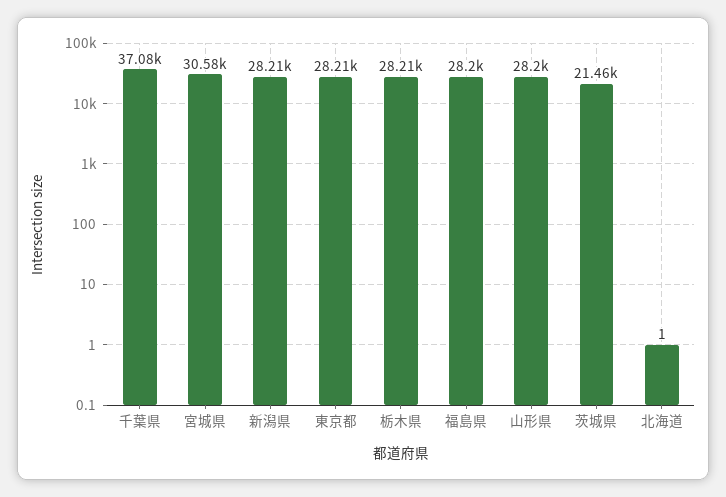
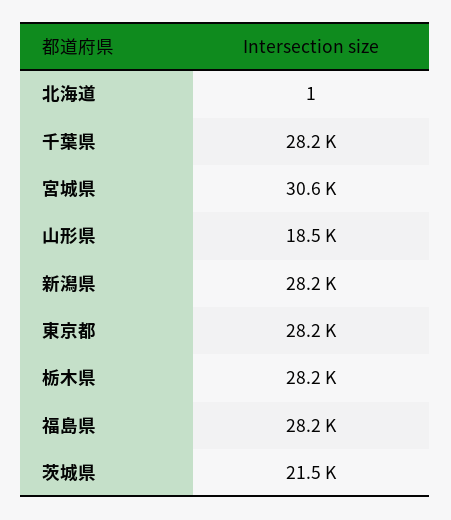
  {
-   "千葉県": 37080,
+   "千葉県": 28200,
    "宮城県": 30580,
    "新潟県": 28210,
    "東京都": 28210,
    "栃木県": 28210,
    "福島県": 28200,
-   "山形県": 28200,
+   "山形県": 18500,
    "茨城県": 21460,
    "北海道": 1
  }

